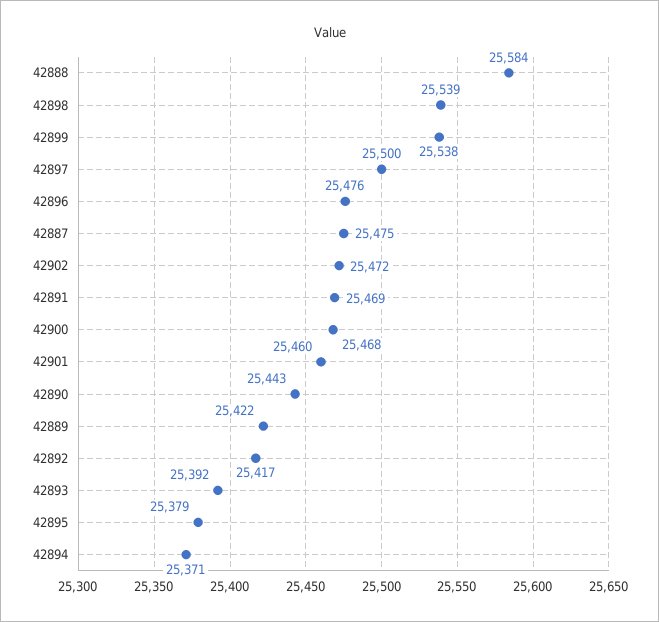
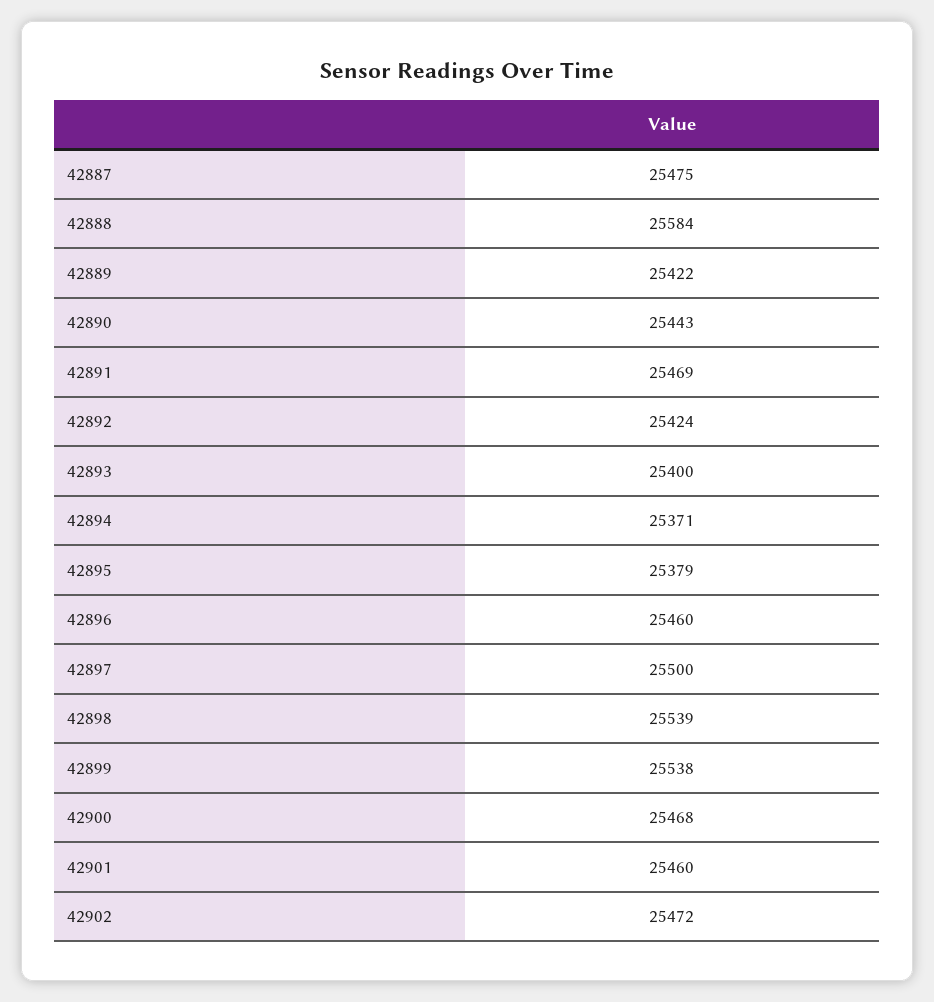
  {
    "42888": 25584,
    "42898": 25539,
    "42899": 25538,
    "42897": 25500,
-   "42896": 25476,
+   "42896": 25460,
    "42887": 25475,
    "42902": 25472,
    "42891": 25469,
    "42900": 25468,
    "42901": 25460,
    "42890": 25443,
    "42889": 25422,
-   "42892": 25417,
+   "42892": 25424,
-   "42893": 25392,
+   "42893": 25400,
    "42895": 25379,
    "42894": 25371
  }

